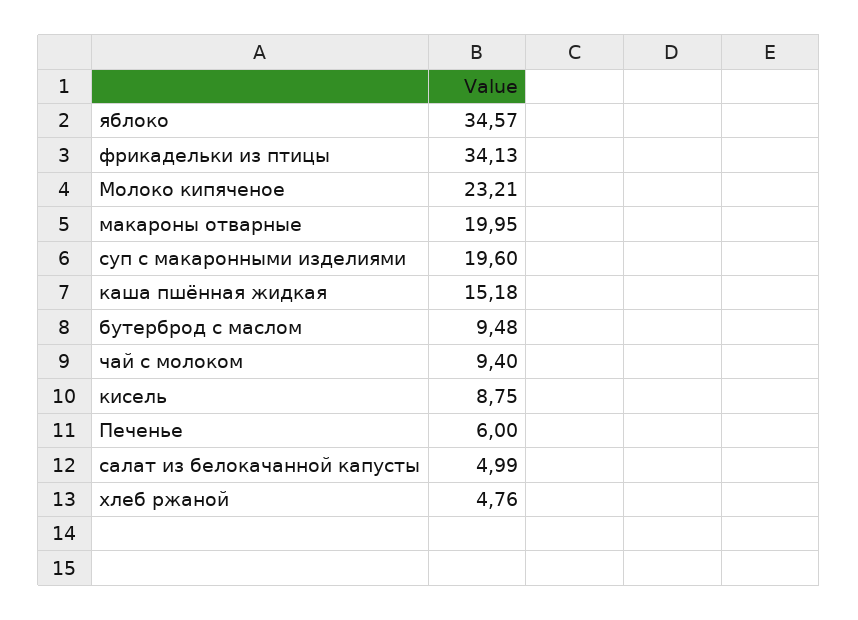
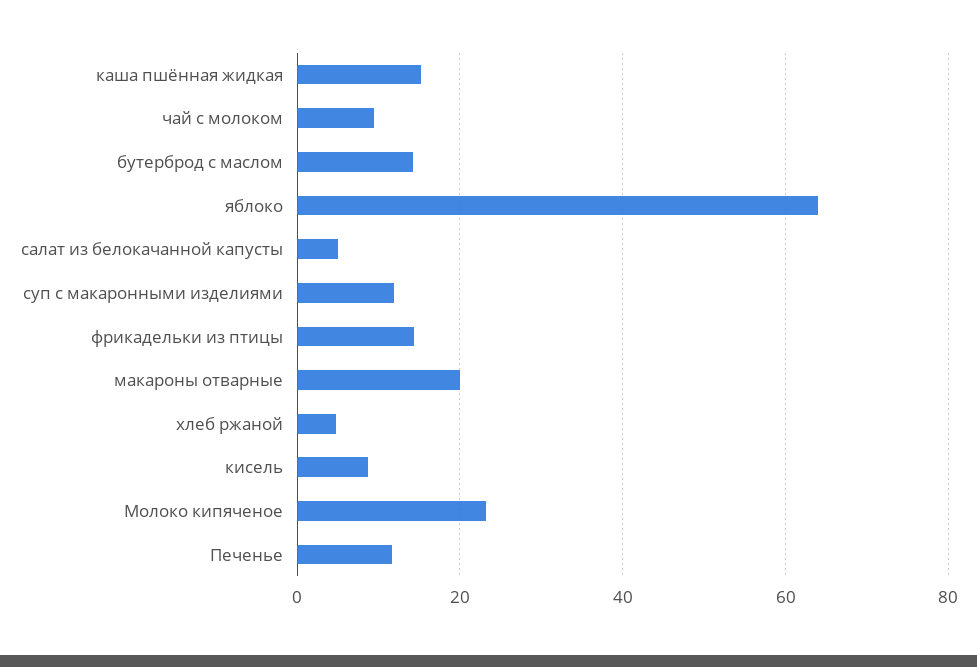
  {
-   "яблоко": 34.57,
+   "яблоко": 64,
-   "фрикадельки из птицы": 34.13,
+   "фрикадельки из птицы": 14,
    "Молоко кипяченое": 23.21,
    "макароны отварные": 19.95,
-   "суп с макаронными изделиями": 19.6,
+   "суп с макаронными изделиями": 12,
    "каша пшённая жидкая": 15.18,
-   "бутерброд с маслом": 9.48,
+   "бутерброд с маслом": 14,
    "чай с молоком": 9.4,
    "кисель": 8.75,
-   "Печенье": 6,
+   "Печенье": 12,
    "салат из белокачанной капусты": 4.99,
    "хлеб ржаной": 4.76
  }

